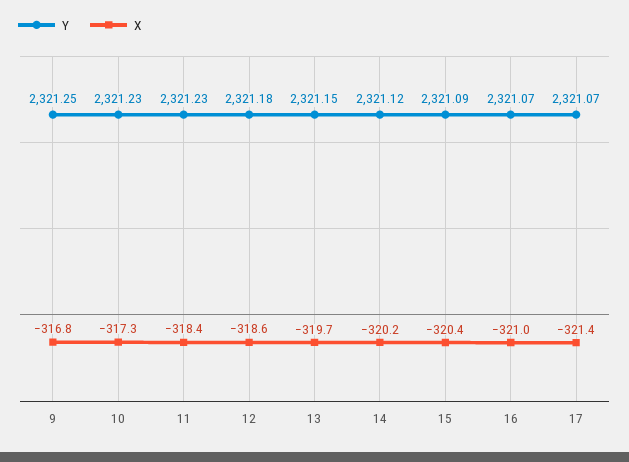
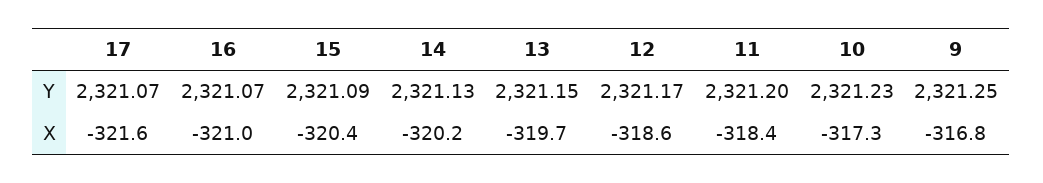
  {
    "Y": {
      "9": 2321.25,
      "10": 2321.23,
-     "11": 2321.23,
+     "11": 2321.2,
-     "12": 2321.18,
+     "12": 2321.17,
      "13": 2321.15,
-     "14": 2321.12,
+     "14": 2321.13,
      "15": 2321.09,
      "16": 2321.07,
      "17": 2321.07
    },
    "X": {
      "9": -316.8,
      "10": -317.3,
      "11": -318.4,
      "12": -318.6,
      "13": -319.7,
      "14": -320.2,
      "15": -320.4,
      "16": -321,
-     "17": -321.4
+     "17": -321.6
    }
  }

